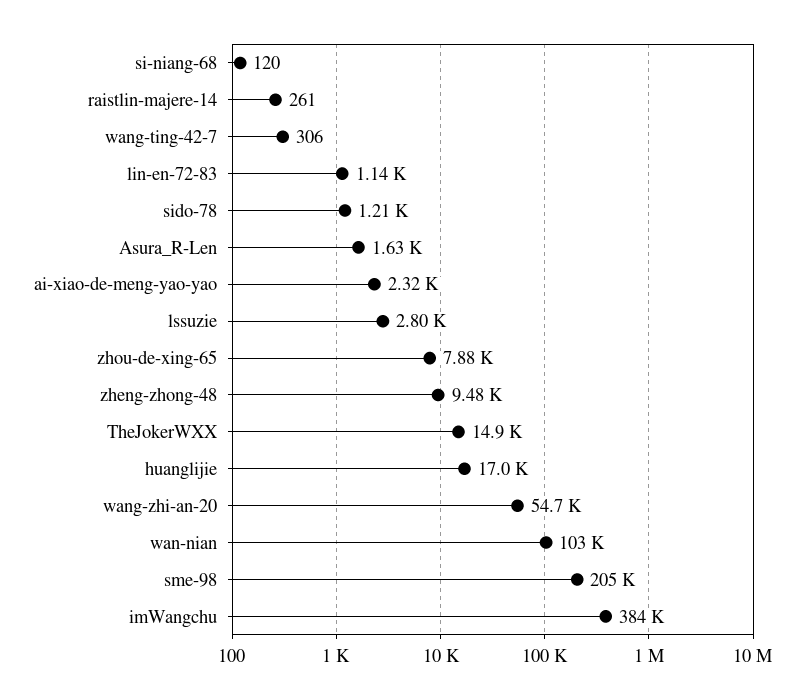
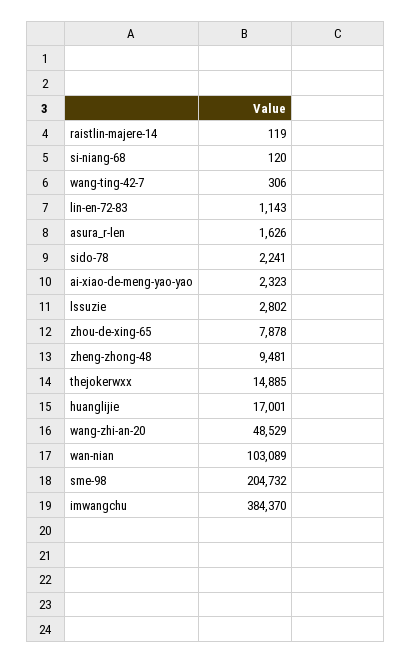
  {
    "si-niang-68": 120,
-   "raistlin-majere-14": 261,
+   "raistlin-majere-14": 119,
    "wang-ting-42-7": 306,
    "lin-en-72-83": 1143,
-   "sido-78": 1210,
+   "sido-78": 2241,
    "Asura_R-Len": 1626,
    "ai-xiao-de-meng-yao-yao": 2323,
    "lssuzie": 2802,
    "zhou-de-xing-65": 7878,
    "zheng-zhong-48": 9481,
    "TheJokerWXX": 14885,
    "huanglijie": 17001,
-   "wang-zhi-an-20": 54700,
+   "wang-zhi-an-20": 48529,
    "wan-nian": 103089,
    "sme-98": 204732,
    "imWangchu": 384370
  }

